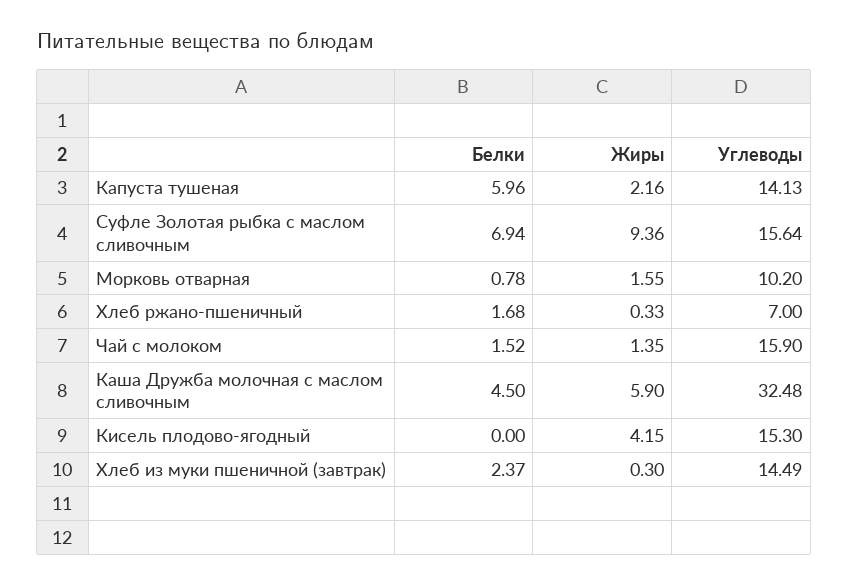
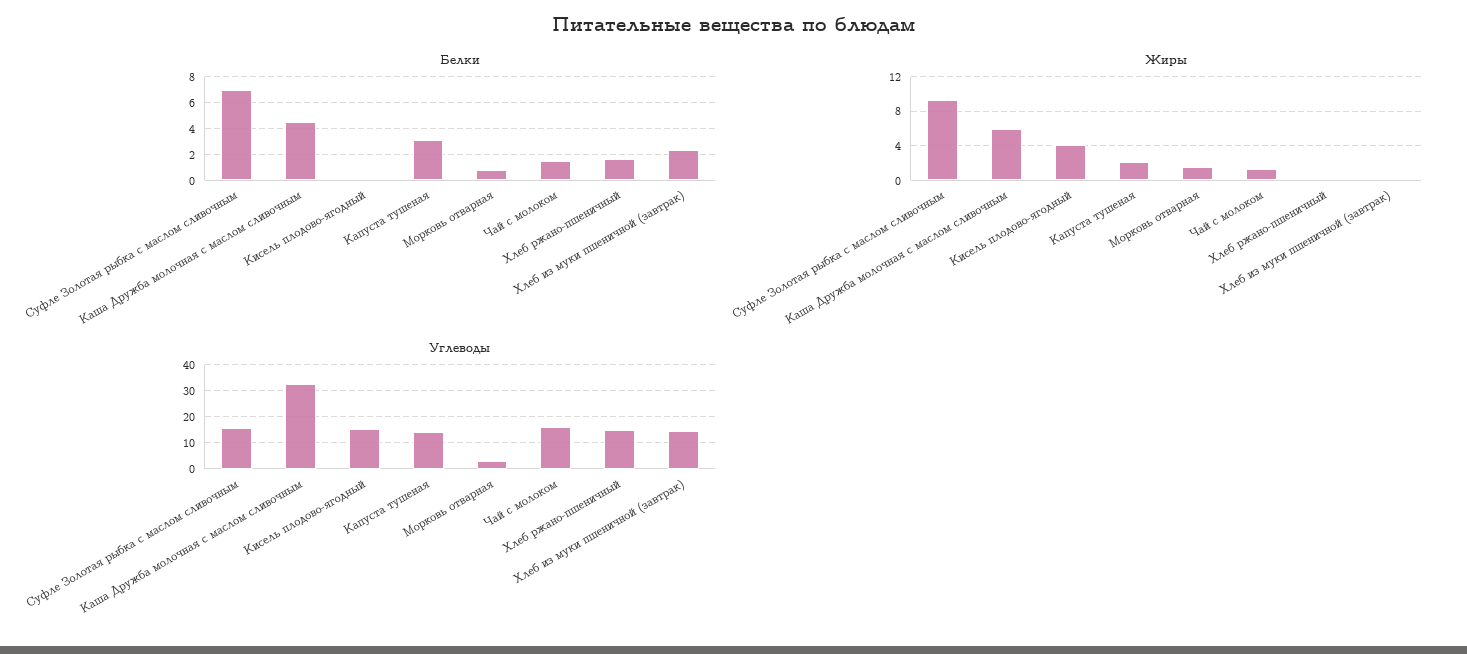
  {
    "Белки": {
-     "Капуста тушеная": 5.96,
+     "Капуста тушеная": 3,
      "Суфле Золотая рыбка с маслом сливочным": 6.94,
      "Морковь отварная": 0.78,
      "Хлеб ржано-пшеничный": 1.68,
      "Чай с молоком": 1.52,
      "Каша Дружба молочная с маслом сливочным": 4.5,
      "Кисель плодово-ягодный": 0,
      "Хлеб из муки пшеничной (завтрак)": 2.37
    },
    "Жиры": {
      "Капуста тушеная": 2.16,
      "Суфле Золотая рыбка с маслом сливочным": 9.36,
      "Морковь отварная": 1.55,
      "Хлеб ржано-пшеничный": 0.33,
      "Чай с молоком": 1.35,
      "Каша Дружба молочная с маслом сливочным": 5.9,
      "Кисель плодово-ягодный": 4.15,
      "Хлеб из муки пшеничной (завтрак)": 0.3
    },
    "Углеводы": {
      "Капуста тушеная": 14.13,
      "Суфле Золотая рыбка с маслом сливочным": 15.64,
-     "Морковь отварная": 10.2,
+     "Морковь отварная": 2.5,
-     "Хлеб ржано-пшеничный": 7,
+     "Хлеб ржано-пшеничный": 15,
      "Чай с молоком": 15.9,
      "Каша Дружба молочная с маслом сливочным": 32.48,
      "Кисель плодово-ягодный": 15.3,
      "Хлеб из муки пшеничной (завтрак)": 14.49
    }
  }

